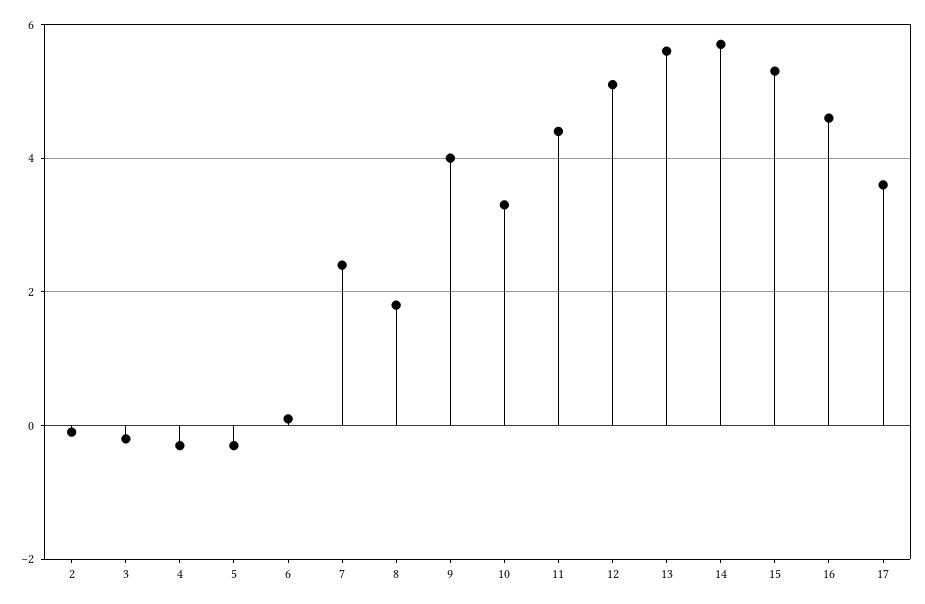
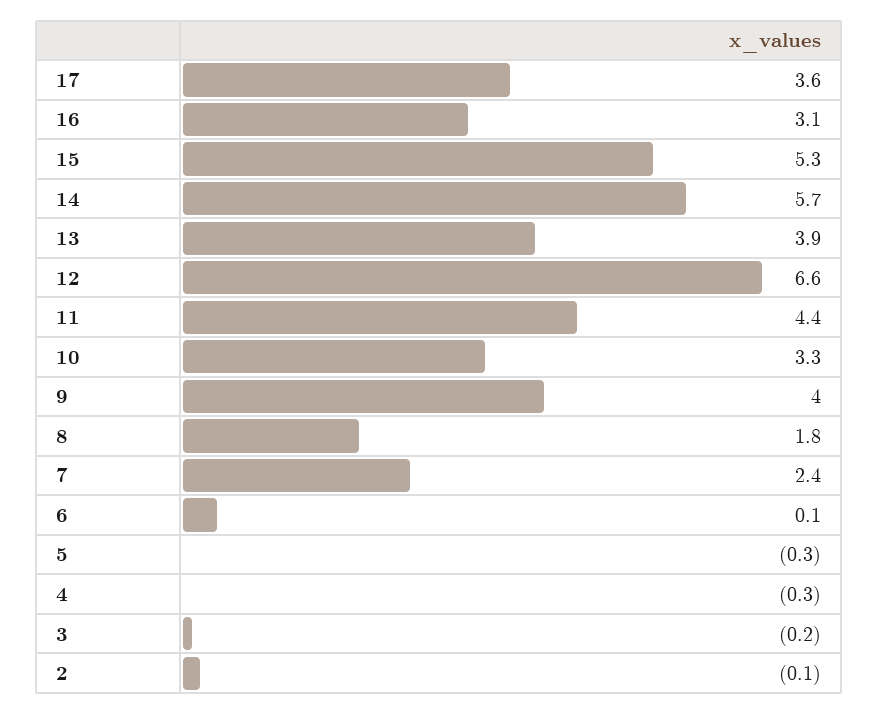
  {
    "2": -0.1,
    "3": -0.2,
    "4": -0.3,
    "5": -0.3,
    "6": 0.1,
    "7": 2.4,
    "8": 1.8,
    "9": 4,
    "10": 3.3,
    "11": 4.4,
-   "12": 5,
+   "12": 6.6,
-   "13": 5.5,
+   "13": 3.9,
    "14": 5.7,
    "15": 5.3,
-   "16": 4.5,
+   "16": 3.1,
    "17": 3.6
  }

